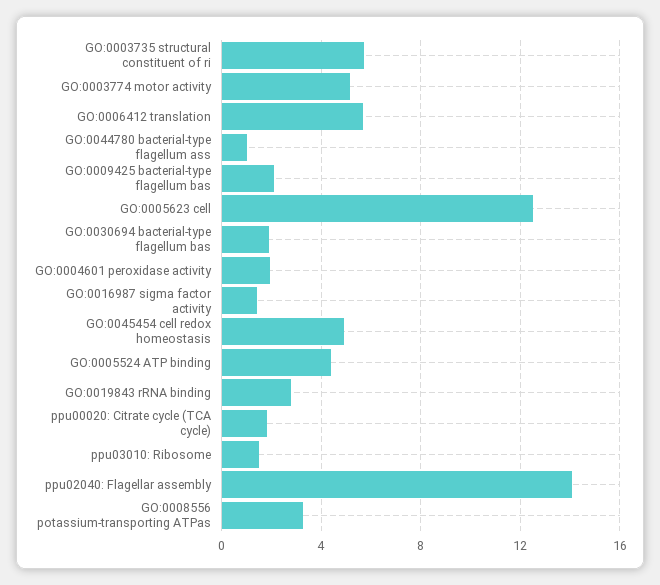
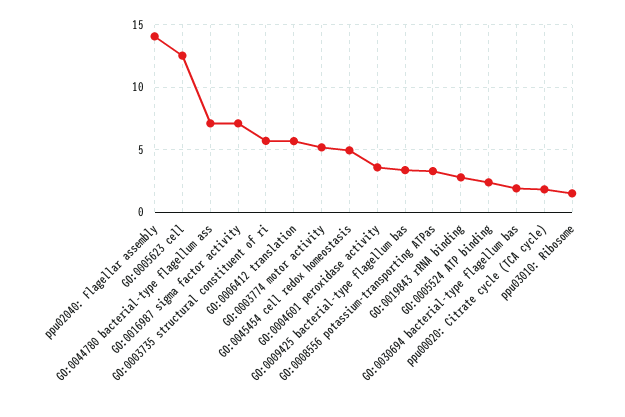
  {
    "GO:0003735 structural constituent of ri": 5.5,
    "GO:0003774 motor activity": 5,
    "GO:0006412 translation": 5.5,
-   "GO:0044780 bacterial-type flagellum ass": 1,
+   "GO:0044780 bacterial-type flagellum ass": 7,
-   "GO:0009425 bacterial-type flagellum bas": 2,
+   "GO:0009425 bacterial-type flagellum bas": 3.5,
    "GO:0005623 cell": 12.5,
    "GO:0030694 bacterial-type flagellum bas": 2,
-   "GO:0004601 peroxidase activity": 2,
+   "GO:0004601 peroxidase activity": 3.5,
-   "GO:0016987 sigma factor activity": 1.5,
+   "GO:0016987 sigma factor activity": 7,
    "GO:0045454 cell redox homeostasis": 5,
-   "GO:0005524 ATP binding": 4.5,
+   "GO:0005524 ATP binding": 2.5,
    "GO:0019843 rRNA binding": 3,
    "ppu00020: Citrate cycle (TCA cycle)": 2,
    "ppu03010: Ribosome": 1.5,
    "ppu02040: Flagellar assembly": 14,
    "GO:0008556 potassium-transporting ATPas": 3.5
  }

